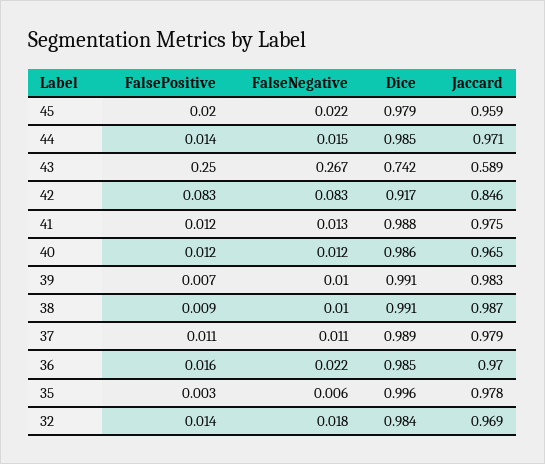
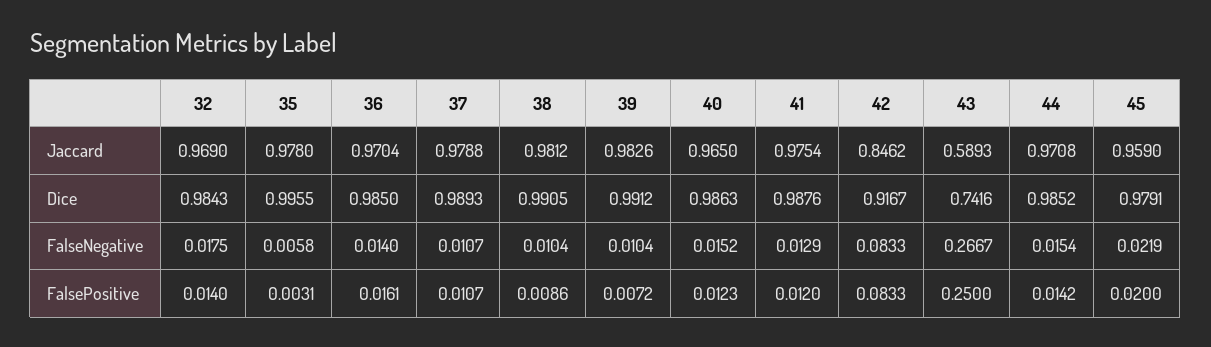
  {
    "FalsePositive": {
      "45": 0.02,
      "44": 0.0142,
      "43": 0.25,
      "42": 0.0833,
      "41": 0.012,
      "40": 0.0123,
      "39": 0.0072,
      "38": 0.0086,
      "37": 0.0107,
      "36": 0.0161,
      "35": 0.0031,
      "32": 0.014
    },
    "FalseNegative": {
      "45": 0.0219,
      "44": 0.0154,
      "43": 0.2667,
      "42": 0.0833,
      "41": 0.0129,
-     "40": 0.012,
+     "40": 0.0152,
      "39": 0.0104,
      "38": 0.0104,
      "37": 0.0107,
-     "36": 0.022,
+     "36": 0.014,
      "35": 0.0058,
      "32": 0.0175
    },
    "Dice": {
      "45": 0.9791,
      "44": 0.9852,
      "43": 0.7416,
      "42": 0.9167,
      "41": 0.9876,
      "40": 0.9863,
      "39": 0.9912,
      "38": 0.9905,
      "37": 0.9893,
      "36": 0.985,
      "35": 0.9955,
      "32": 0.9843
    },
    "Jaccard": {
      "45": 0.959,
      "44": 0.9708,
      "43": 0.5893,
      "42": 0.8462,
      "41": 0.9754,
      "40": 0.965,
      "39": 0.9826,
-     "38": 0.987,
+     "38": 0.9812,
      "37": 0.9788,
      "36": 0.9704,
      "35": 0.978,
      "32": 0.969
    }
  }

